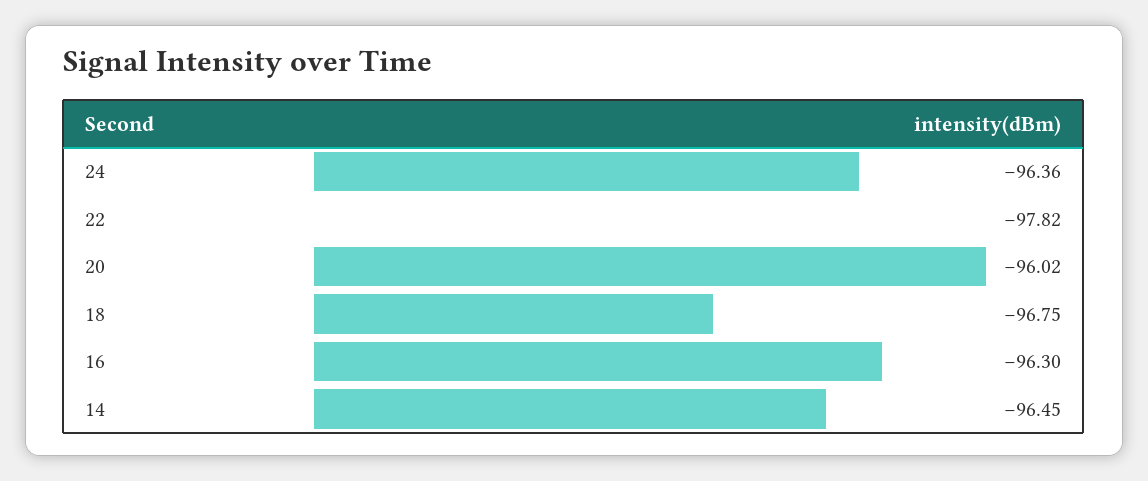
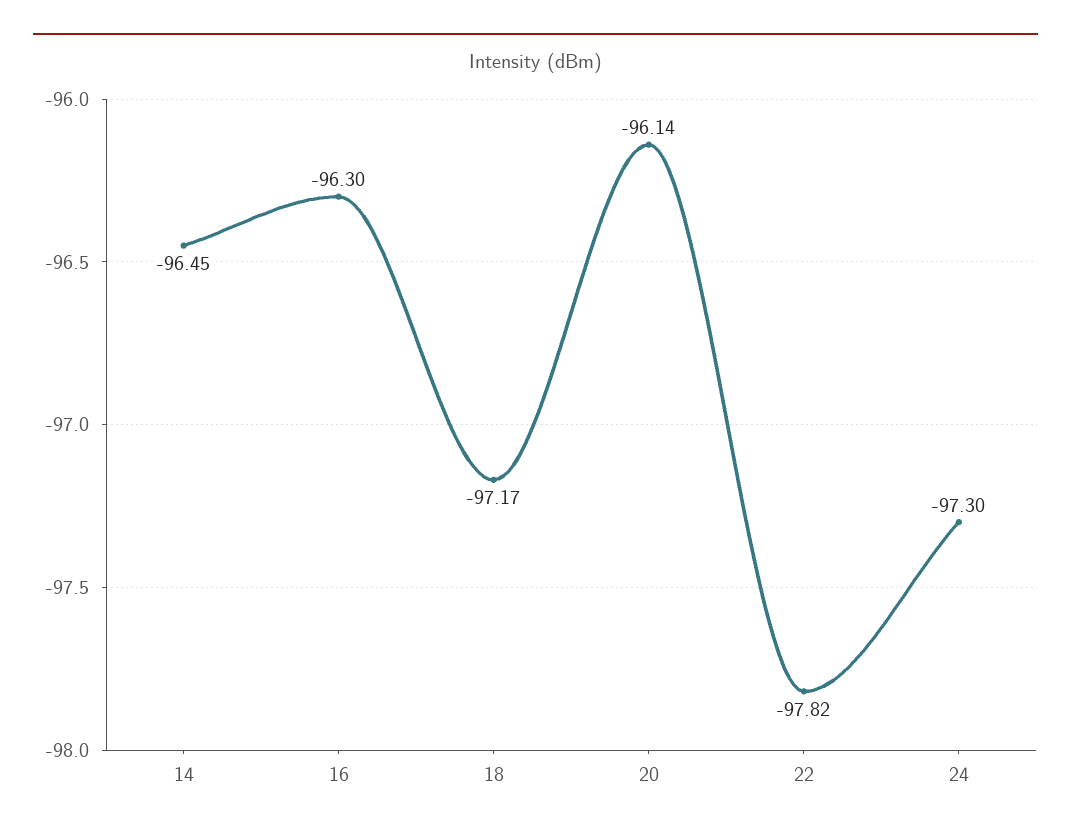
  {
-   "24": -96.36,
+   "24": -97.3,
    "22": -97.82,
-   "20": -96.02,
+   "20": -96.14,
-   "18": -96.75,
+   "18": -97.17,
    "16": -96.3,
    "14": -96.45
  }

